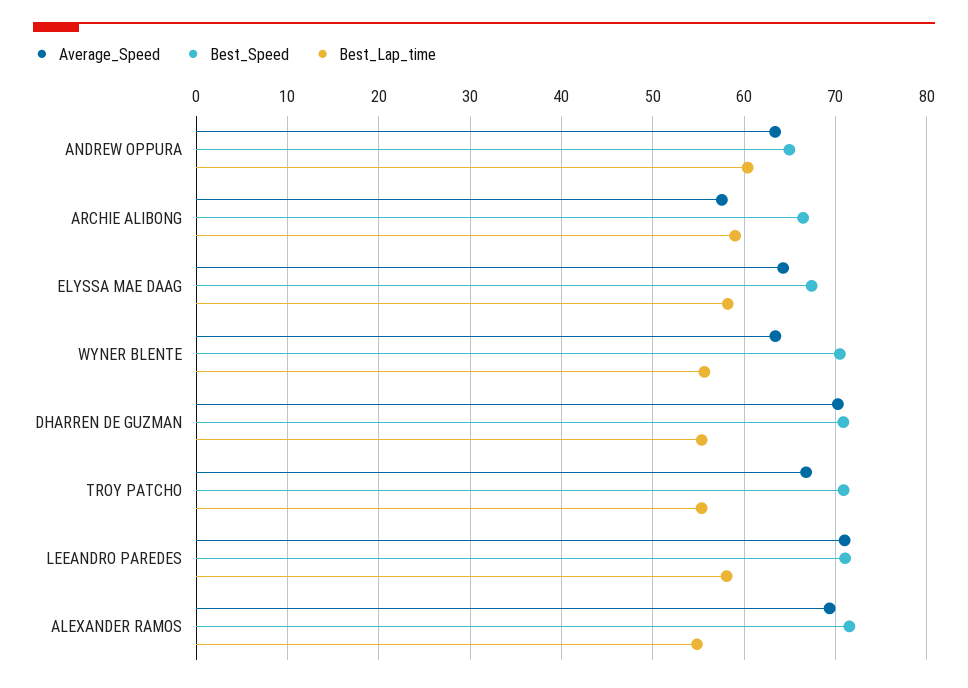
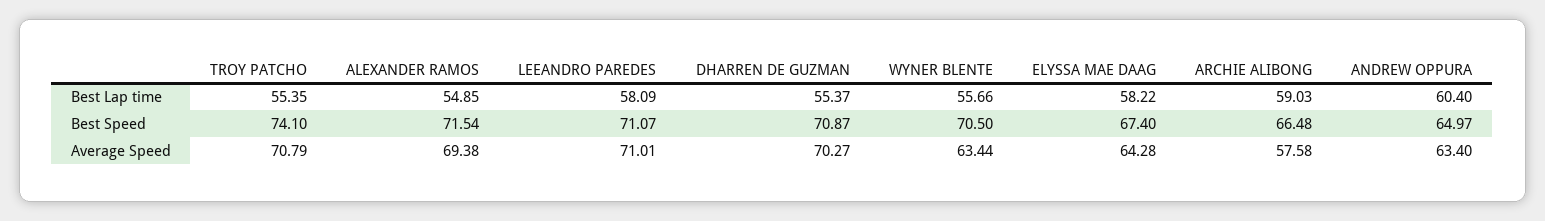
  {
    "Average_Speed": {
      "ANDREW OPPURA": 63.4,
      "ARCHIE ALIBONG": 57.58,
      "ELYSSA MAE DAAG": 64.28,
      "WYNER BLENTE": 63.44,
      "DHARREN DE GUZMAN": 70.27,
-     "TROY PATCHO": 67,
+     "TROY PATCHO": 70.79,
      "LEEANDRO PAREDES": 71.01,
      "ALEXANDER RAMOS": 69.38
    },
    "Best_Speed": {
      "ANDREW OPPURA": 64.97,
      "ARCHIE ALIBONG": 66.48,
      "ELYSSA MAE DAAG": 67.4,
      "WYNER BLENTE": 70.5,
      "DHARREN DE GUZMAN": 70.87,
-     "TROY PATCHO": 71,
+     "TROY PATCHO": 74.1,
      "LEEANDRO PAREDES": 71.07,
      "ALEXANDER RAMOS": 71.54
    },
    "Best_Lap_time": {
      "ANDREW OPPURA": 60.4,
      "ARCHIE ALIBONG": 59.03,
      "ELYSSA MAE DAAG": 58.22,
      "WYNER BLENTE": 55.66,
      "DHARREN DE GUZMAN": 55.37,
      "TROY PATCHO": 55.35,
      "LEEANDRO PAREDES": 58.09,
      "ALEXANDER RAMOS": 54.85
    }
  }

